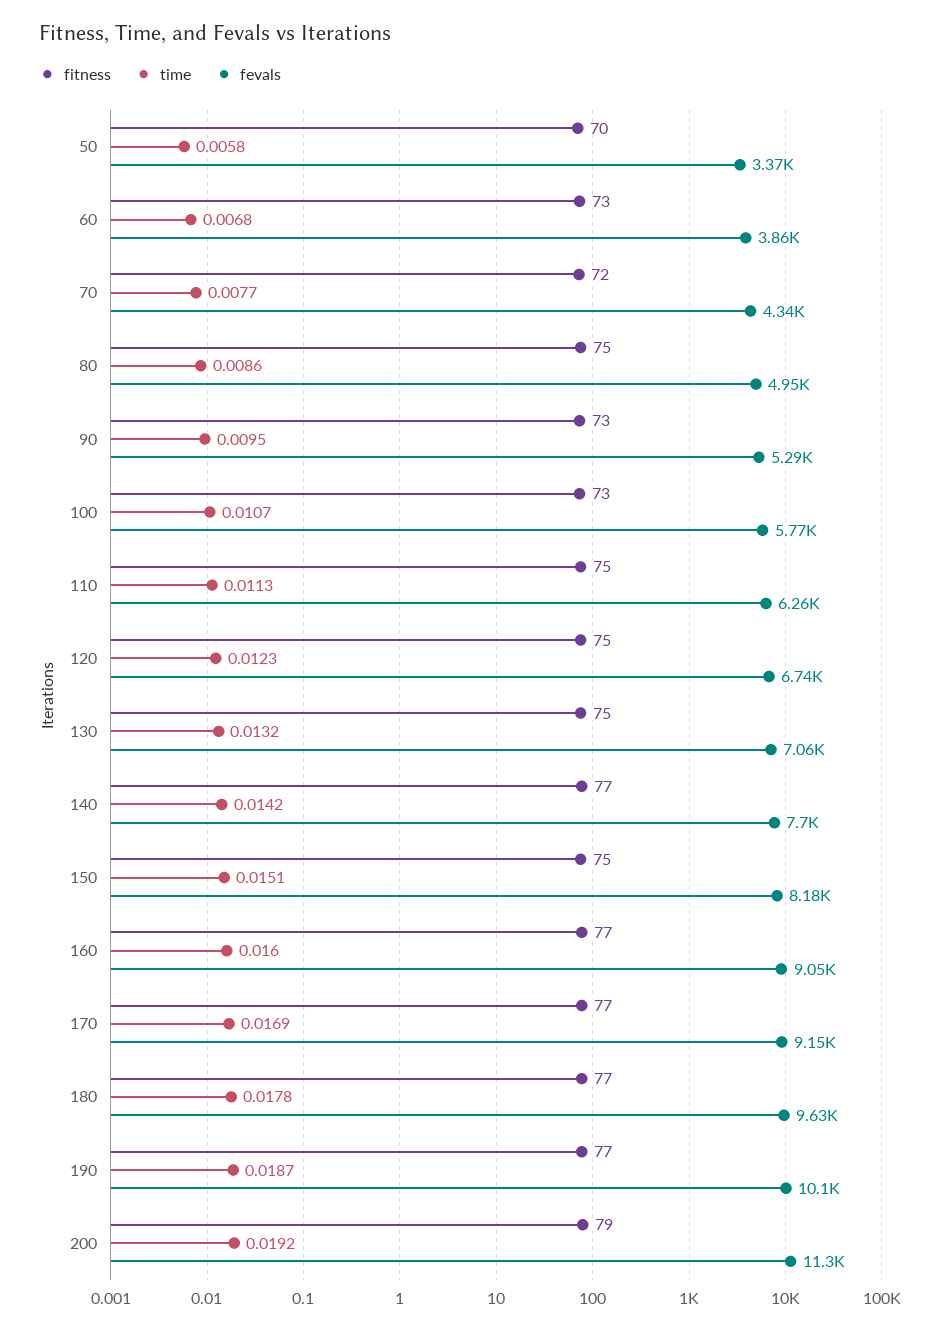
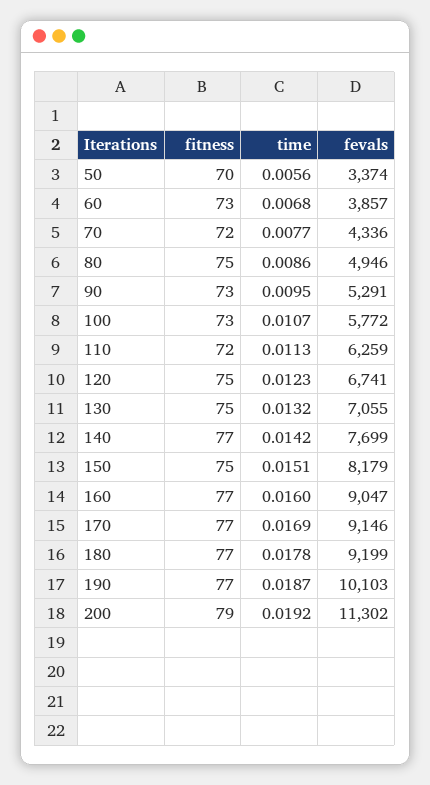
  {
    "fitness": {
      "50": 70,
      "60": 73,
      "70": 72,
      "80": 75,
      "90": 73,
      "100": 73,
-     "110": 75,
+     "110": 72,
      "120": 75,
      "130": 75,
      "140": 77,
      "150": 75,
      "160": 77,
      "170": 77,
      "180": 77,
      "190": 77,
      "200": 79
    },
    "time": {
-     "50": 0.0058,
+     "50": 0.0056,
      "60": 0.0068,
      "70": 0.0077,
      "80": 0.0086,
      "90": 0.0095,
      "100": 0.0107,
      "110": 0.0113,
      "120": 0.0123,
      "130": 0.0132,
      "140": 0.0142,
      "150": 0.0151,
      "160": 0.016,
      "170": 0.0169,
      "180": 0.0178,
      "190": 0.0187,
      "200": 0.0192
    },
    "fevals": {
      "50": 3374,
      "60": 3857,
      "70": 4336,
      "80": 4946,
      "90": 5291,
      "100": 5772,
      "110": 6259,
      "120": 6741,
      "130": 7055,
      "140": 7699,
      "150": 8179,
      "160": 9047,
      "170": 9146,
-     "180": 9630,
+     "180": 9199,
      "190": 10103,
      "200": 11302
    }
  }

